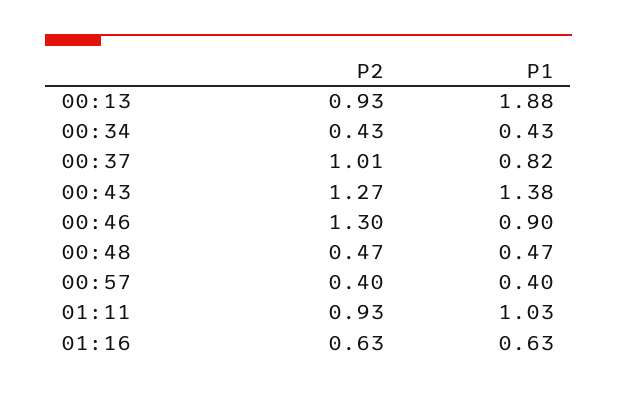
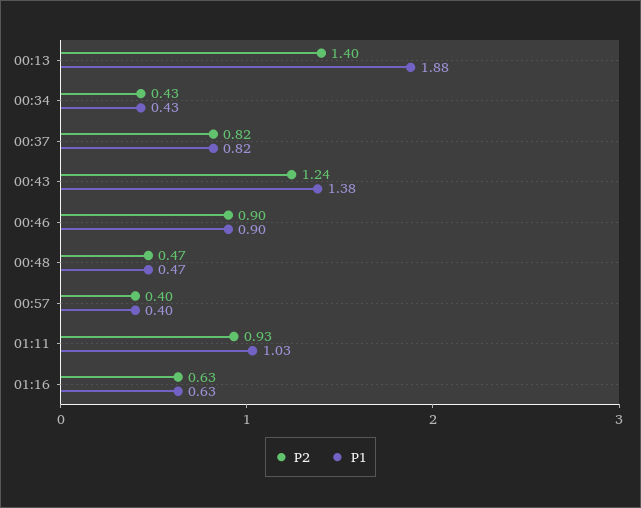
  {
    "P2": {
-     "00:13": 0.93,
+     "00:13": 1.4,
      "00:34": 0.43,
-     "00:37": 1.01,
+     "00:37": 0.82,
-     "00:43": 1.27,
+     "00:43": 1.24,
-     "00:46": 1.3,
+     "00:46": 0.9,
      "00:48": 0.47,
      "00:57": 0.4,
      "01:11": 0.93,
      "01:16": 0.63
    },
    "P1": {
      "00:13": 1.88,
      "00:34": 0.43,
      "00:37": 0.82,
      "00:43": 1.38,
      "00:46": 0.9,
      "00:48": 0.47,
      "00:57": 0.4,
      "01:11": 1.03,
      "01:16": 0.63
    }
  }

